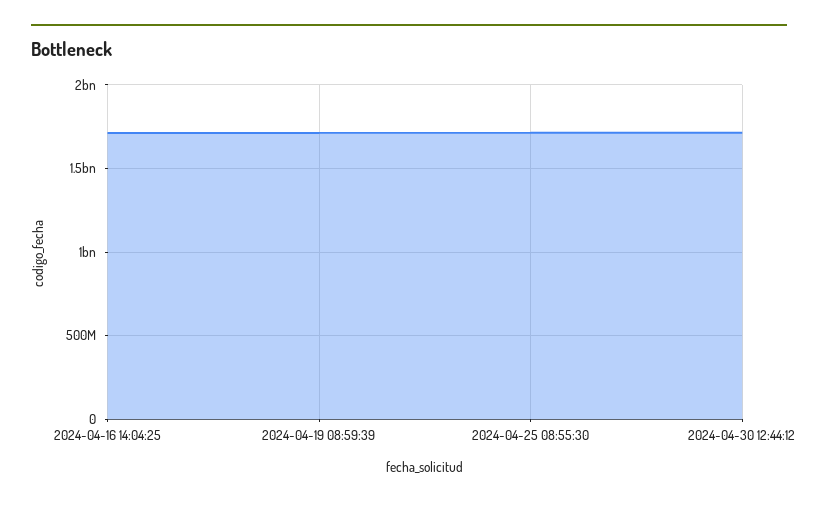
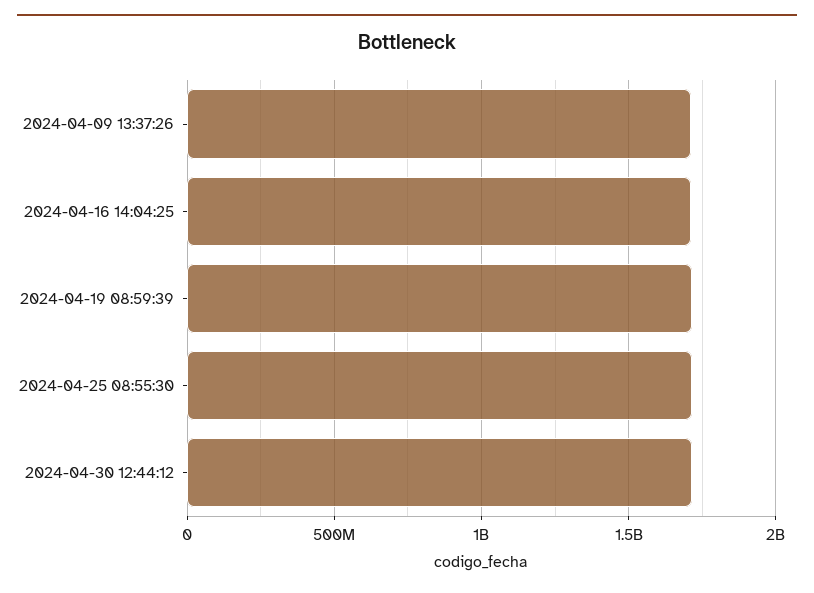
  {
    "2024-04-16 14:04:25": 1700000000,
    "2024-04-19 08:59:39": 1700000000,
    "2024-04-25 08:55:30": 1700000000,
-   "2024-04-30 12:44:12": 1700000000
+   "2024-04-30 12:44:12": 1700000000,
+   "2024-04-09 13:37:26": 1700000000
  }

